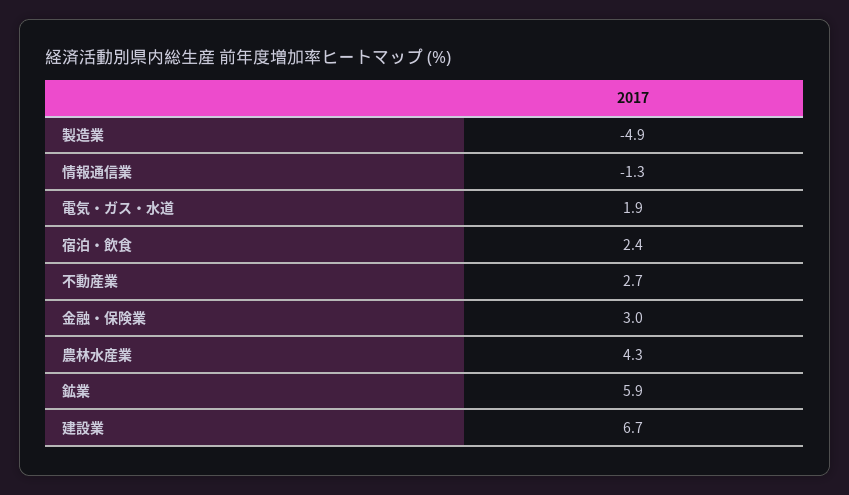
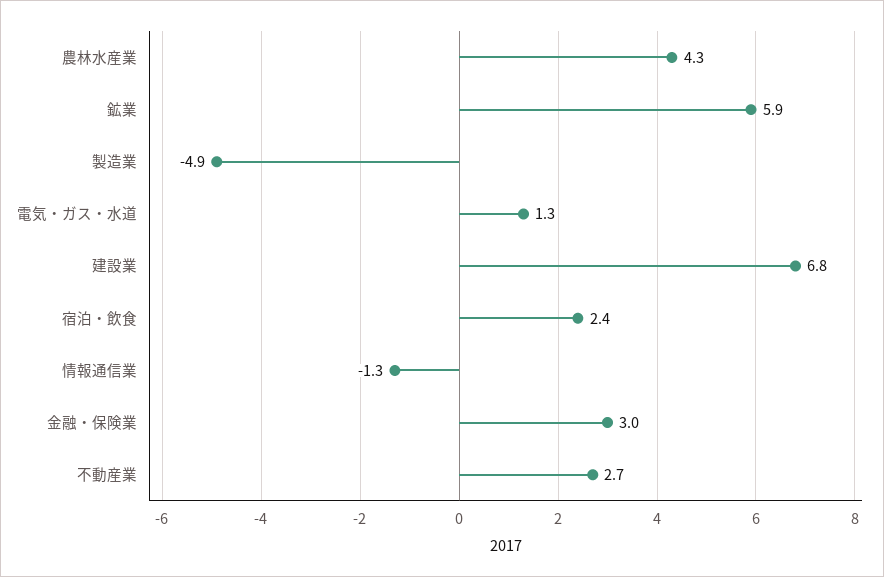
  {
    "製造業": -4.9,
    "情報通信業": -1.3,
-   "電気・ガス・水道": 1.9,
+   "電気・ガス・水道": 1.3,
    "宿泊・飲食": 2.4,
    "不動産業": 2.7,
    "金融・保険業": 3,
    "農林水産業": 4.3,
    "鉱業": 5.9,
-   "建設業": 6.7
+   "建設業": 6.8
  }

